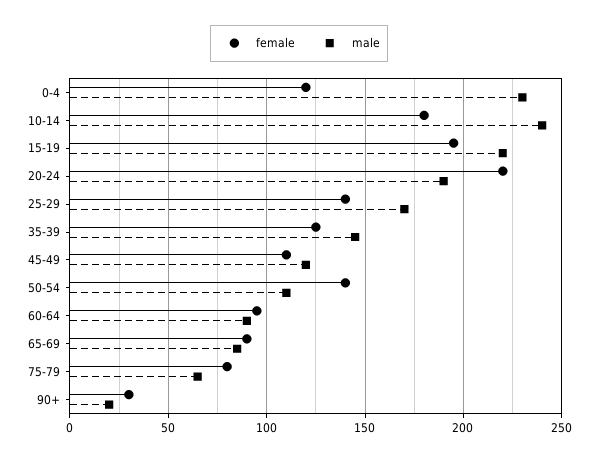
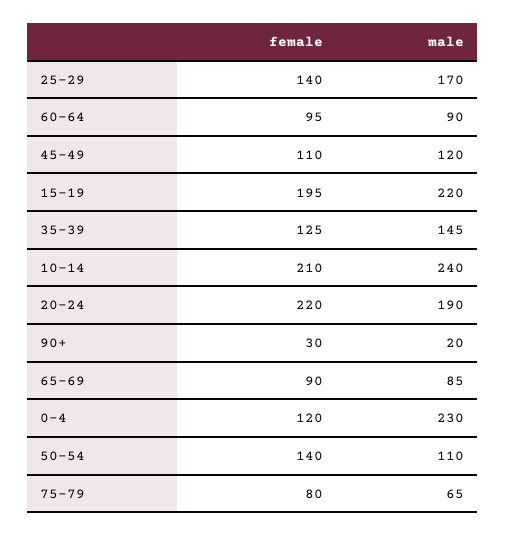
  {
    "female": {
      "0-4": 120,
-     "10-14": 180,
+     "10-14": 210,
      "15-19": 195,
      "20-24": 220,
      "25-29": 140,
      "35-39": 125,
      "45-49": 110,
      "50-54": 140,
      "60-64": 95,
      "65-69": 90,
      "75-79": 80,
      "90+": 30
    },
    "male": {
      "0-4": 230,
      "10-14": 240,
      "15-19": 220,
      "20-24": 190,
      "25-29": 170,
      "35-39": 145,
      "45-49": 120,
      "50-54": 110,
      "60-64": 90,
      "65-69": 85,
      "75-79": 65,
      "90+": 20
    }
  }

